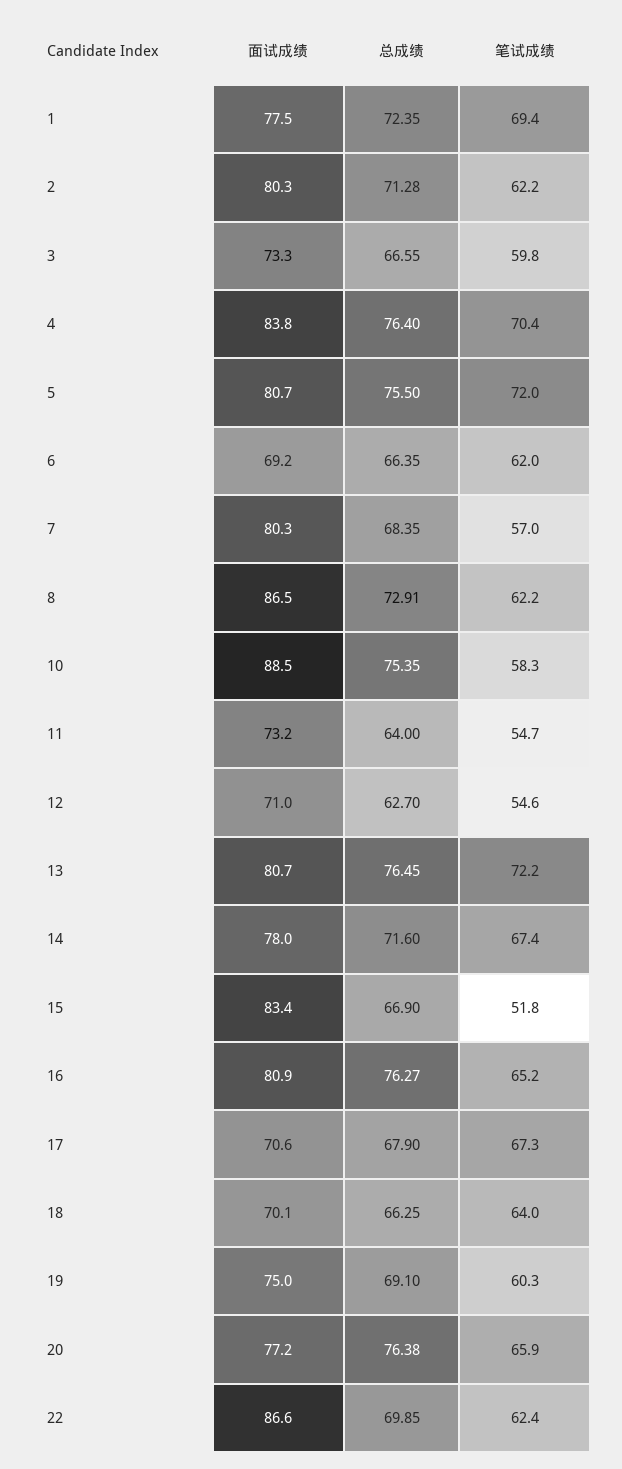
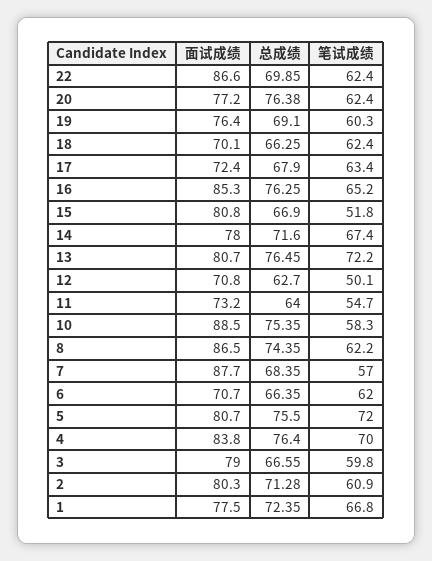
  {
    "面试成绩": {
      "1": 77.5,
      "2": 80.3,
-     "3": 73.3,
+     "3": 79,
      "4": 83.8,
      "5": 80.7,
-     "6": 69.2,
+     "6": 70.7,
-     "7": 80.3,
+     "7": 87.7,
      "8": 86.5,
      "10": 88.5,
      "11": 73.2,
-     "12": 71,
+     "12": 70.8,
      "13": 80.7,
      "14": 78,
-     "15": 83.4,
+     "15": 80.8,
-     "16": 80.9,
+     "16": 85.3,
-     "17": 70.6,
+     "17": 72.4,
      "18": 70.1,
-     "19": 75,
+     "19": 76.4,
      "20": 77.2,
      "22": 86.6
    },
    "总成绩": {
      "1": 72.35,
      "2": 71.28,
      "3": 66.55,
      "4": 76.4,
      "5": 75.5,
      "6": 66.35,
      "7": 68.35,
-     "8": 72.91,
+     "8": 74.35,
      "10": 75.35,
      "11": 64,
      "12": 62.7,
      "13": 76.45,
      "14": 71.6,
      "15": 66.9,
-     "16": 76.27,
+     "16": 76.25,
      "17": 67.9,
      "18": 66.25,
      "19": 69.1,
      "20": 76.38,
      "22": 69.85
    },
    "笔试成绩": {
-     "1": 69.4,
+     "1": 66.8,
-     "2": 62.2,
+     "2": 60.9,
      "3": 59.8,
-     "4": 70.4,
+     "4": 70,
      "5": 72,
      "6": 62,
      "7": 57,
      "8": 62.2,
      "10": 58.3,
      "11": 54.7,
-     "12": 54.6,
+     "12": 50.1,
      "13": 72.2,
      "14": 67.4,
      "15": 51.8,
      "16": 65.2,
-     "17": 67.3,
+     "17": 63.4,
-     "18": 64,
+     "18": 62.4,
      "19": 60.3,
-     "20": 65.9,
+     "20": 62.4,
      "22": 62.4
    }
  }

